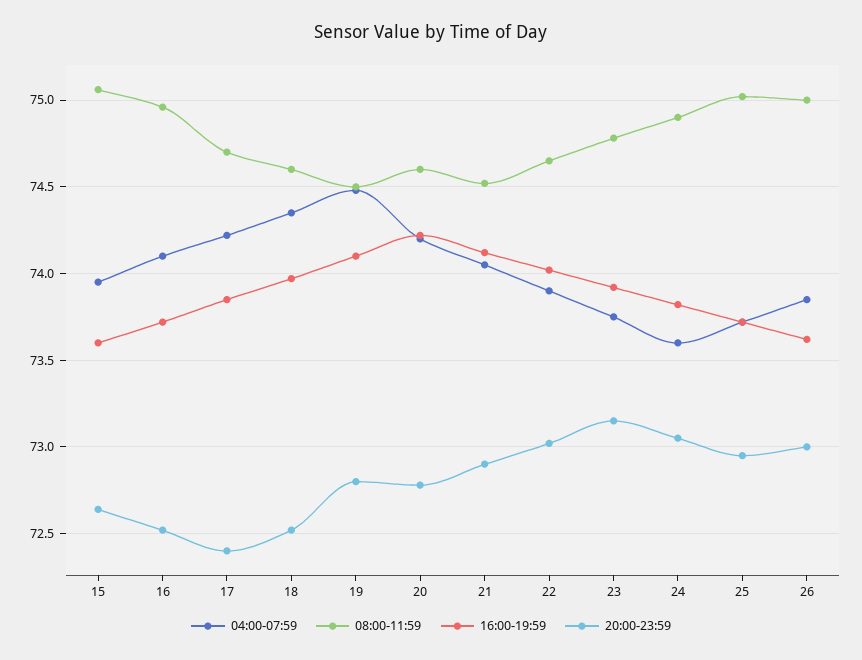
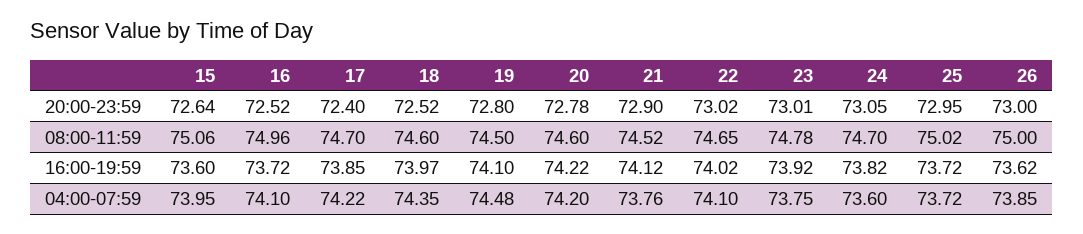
  {
    "04:00-07:59": {
      "15": 73.95,
      "16": 74.1,
      "17": 74.22,
      "18": 74.35,
      "19": 74.48,
      "20": 74.2,
-     "21": 74.05,
+     "21": 73.76,
-     "22": 73.9,
+     "22": 74.1,
      "23": 73.75,
      "24": 73.6,
      "25": 73.72,
      "26": 73.85
    },
    "08:00-11:59": {
      "15": 75.06,
      "16": 74.96,
      "17": 74.7,
      "18": 74.6,
      "19": 74.5,
      "20": 74.6,
      "21": 74.52,
      "22": 74.65,
      "23": 74.78,
-     "24": 74.9,
+     "24": 74.7,
      "25": 75.02,
      "26": 75
    },
    "16:00-19:59": {
      "15": 73.6,
      "16": 73.72,
      "17": 73.85,
      "18": 73.97,
      "19": 74.1,
      "20": 74.22,
      "21": 74.12,
      "22": 74.02,
      "23": 73.92,
      "24": 73.82,
      "25": 73.72,
      "26": 73.62
    },
    "20:00-23:59": {
      "15": 72.64,
      "16": 72.52,
      "17": 72.4,
      "18": 72.52,
      "19": 72.8,
      "20": 72.78,
      "21": 72.9,
      "22": 73.02,
-     "23": 73.15,
+     "23": 73.01,
      "24": 73.05,
      "25": 72.95,
      "26": 73
    }
  }

